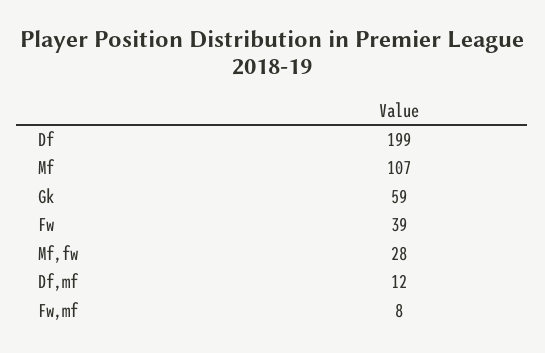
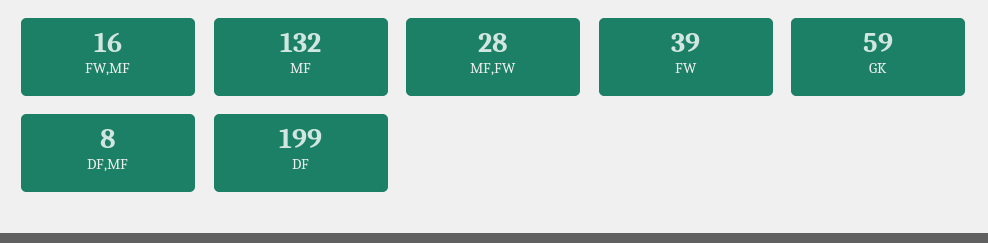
  {
    "Df": 199,
-   "Mf": 107,
+   "Mf": 132,
    "Gk": 59,
    "Fw": 39,
    "Mf,fw": 28,
-   "Df,mf": 12,
+   "Df,mf": 8,
-   "Fw,mf": 8
+   "Fw,mf": 16
  }

